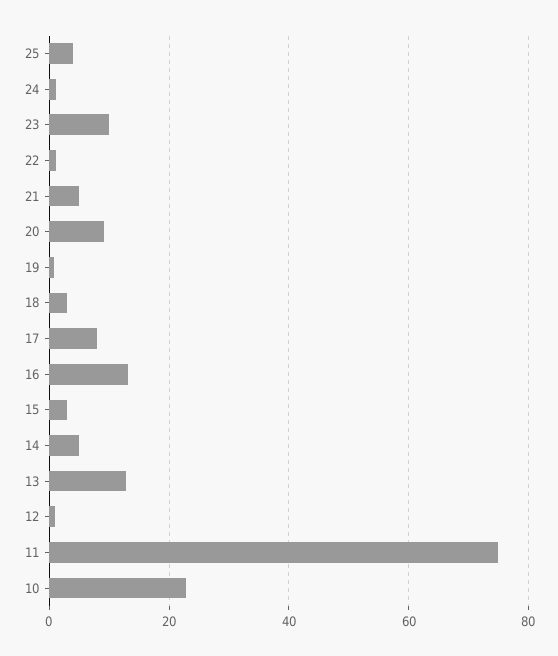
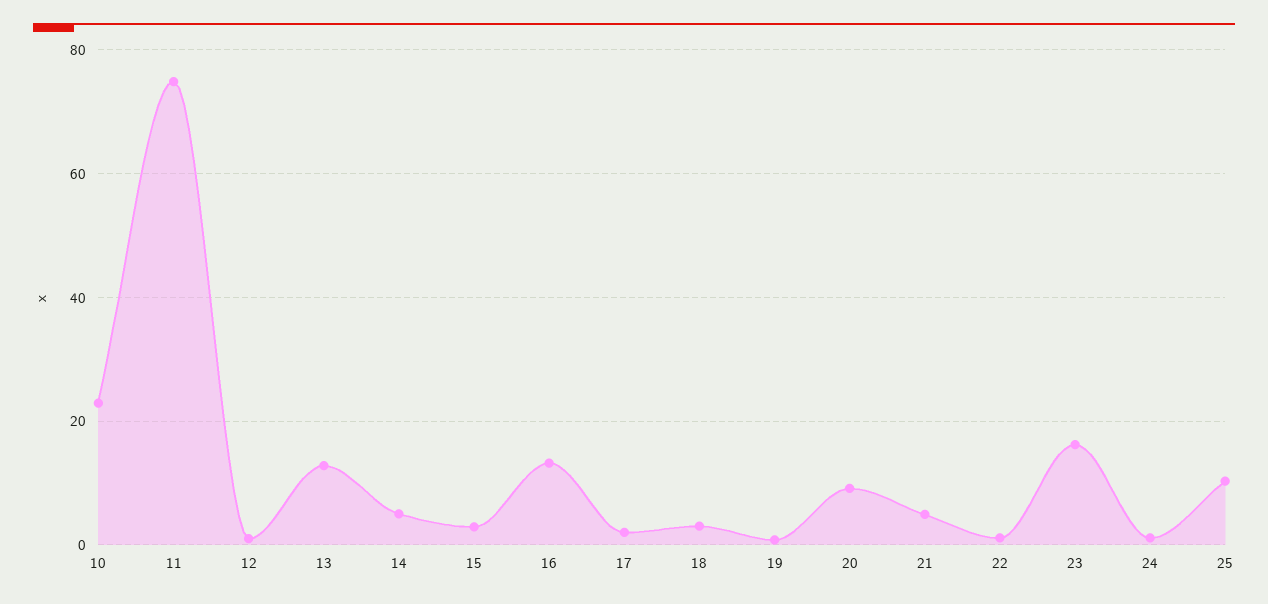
  {
-   "25": 4,
+   "25": 10,
    "24": 2,
-   "23": 10,
+   "23": 16,
    "22": 2,
    "21": 4,
    "20": 10,
    "19": 0,
    "18": 4,
-   "17": 8,
+   "17": 2,
    "16": 14,
    "15": 2,
    "14": 6,
    "13": 12,
    "12": 2,
    "11": 74,
    "10": 22
  }

